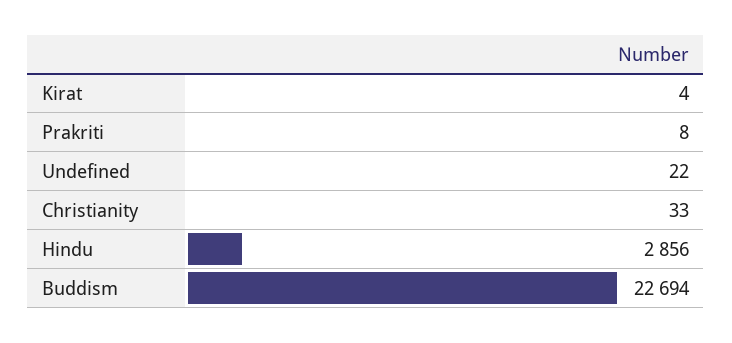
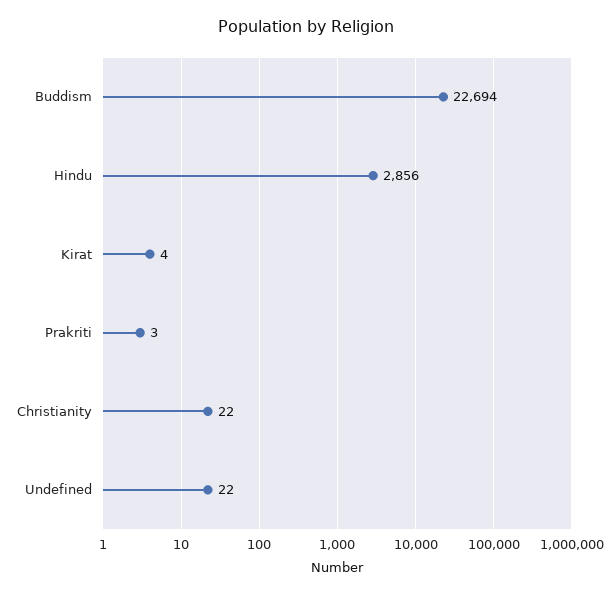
  {
    "Kirat": 4,
-   "Prakriti": 8,
+   "Prakriti": 3,
    "Undefined": 22,
-   "Christianity": 33,
+   "Christianity": 22,
    "Hindu": 2856,
    "Buddism": 22694
  }

